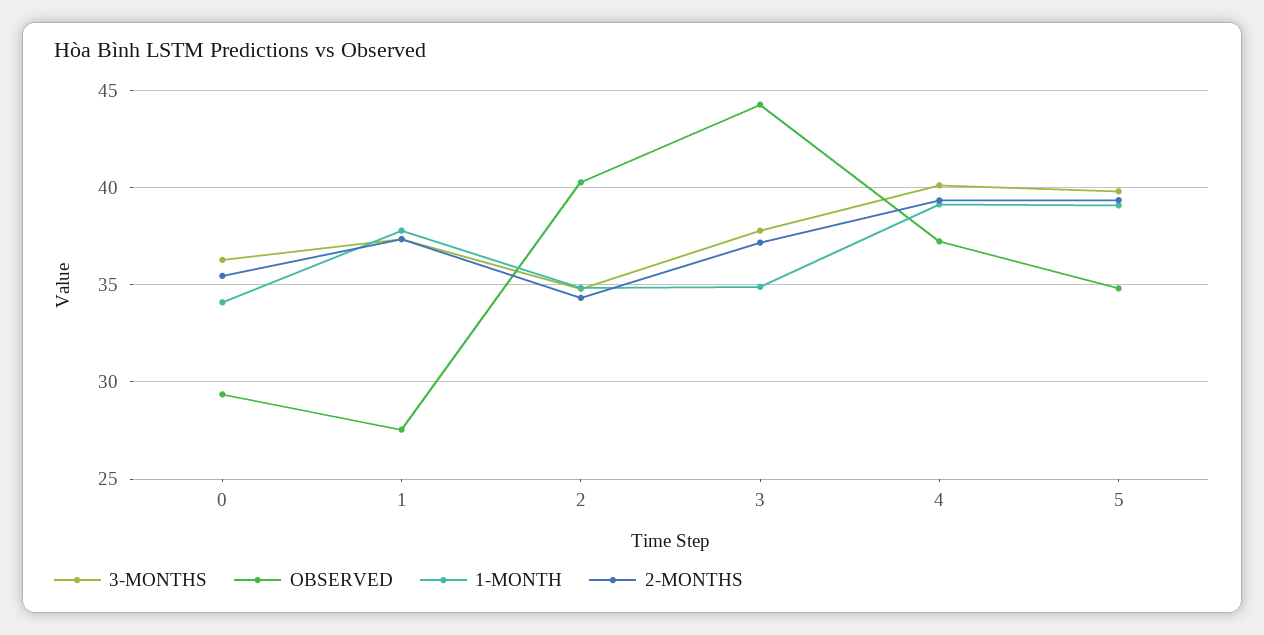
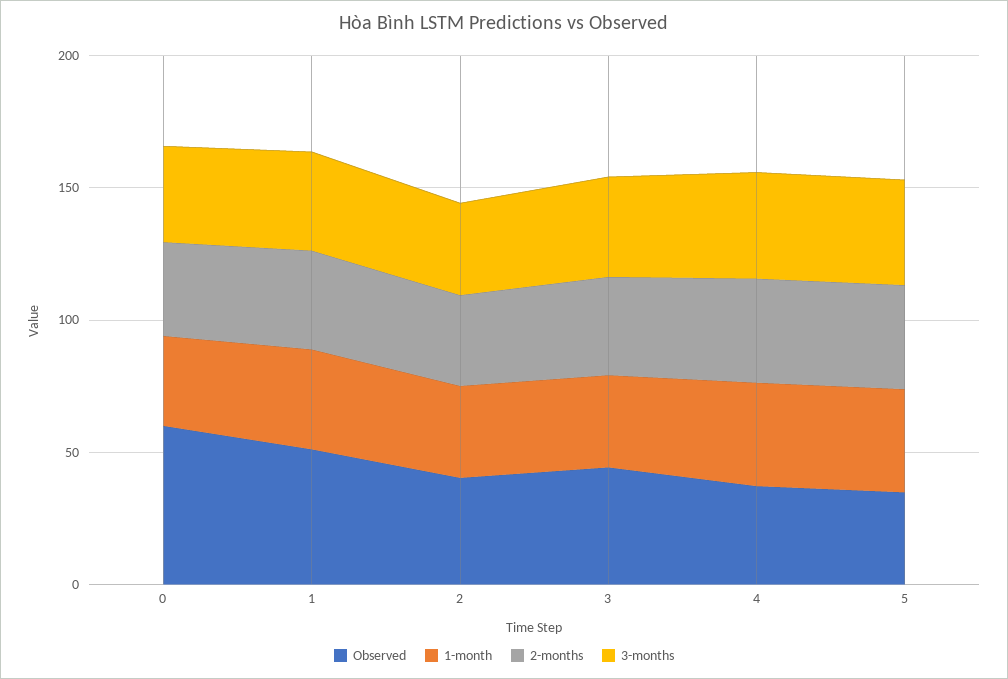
  {
    "3-MONTHS": {
      "0": 36.5,
      "1": 37.5,
      "2": 35,
      "3": 38,
      "4": 40,
      "5": 40
    },
    "OBSERVED": {
-     "0": 29.5,
+     "0": 60,
-     "1": 27.5,
+     "1": 50,
      "2": 40.5,
      "3": 44.5,
      "4": 37,
      "5": 35
    },
    "1-MONTH": {
      "0": 34,
      "1": 38,
      "2": 35,
      "3": 35,
      "4": 39,
      "5": 39
    },
    "2-MONTHS": {
      "0": 35.5,
      "1": 37.5,
      "2": 34.5,
      "3": 37,
      "4": 39.5,
      "5": 39.5
    }
  }

